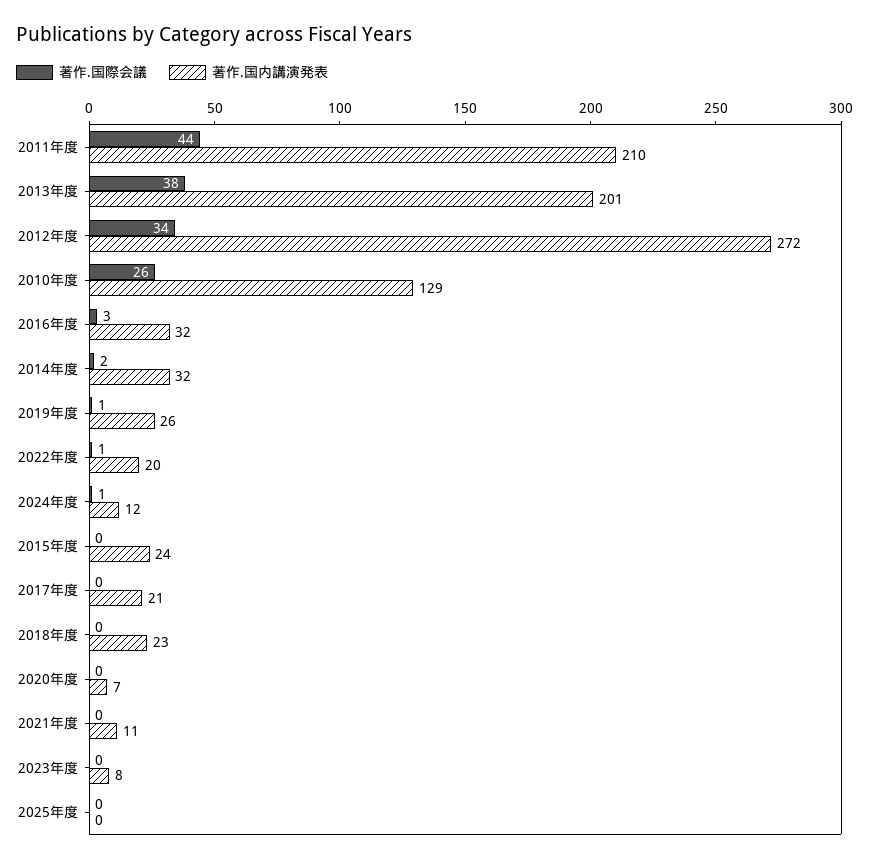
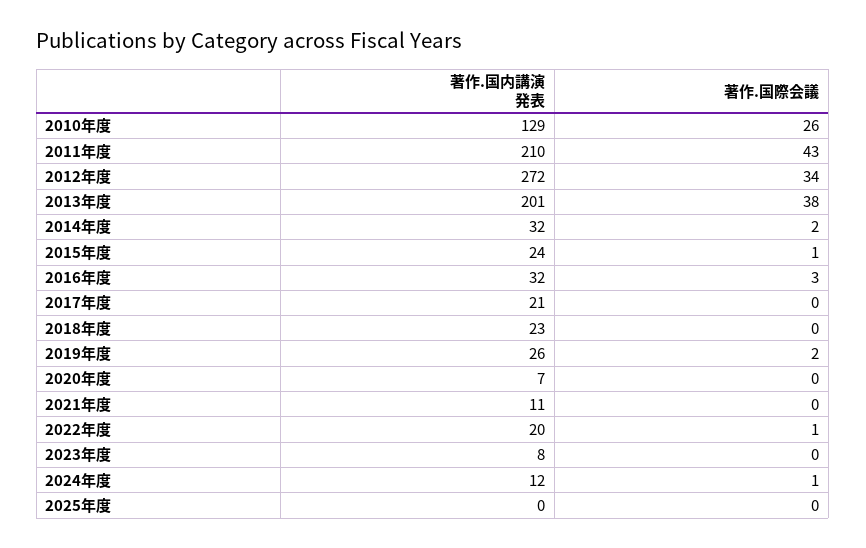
  {
    "著作.国際会議": {
-     "2011年度": 44,
+     "2011年度": 43,
      "2013年度": 38,
      "2012年度": 34,
      "2010年度": 26,
      "2016年度": 3,
      "2014年度": 2,
-     "2019年度": 1,
+     "2019年度": 2,
      "2022年度": 1,
      "2024年度": 1,
-     "2015年度": 0,
+     "2015年度": 1,
      "2017年度": 0,
      "2018年度": 0,
      "2020年度": 0,
      "2021年度": 0,
      "2023年度": 0,
      "2025年度": 0
    },
    "著作.国内講演発表": {
      "2011年度": 210,
      "2013年度": 201,
      "2012年度": 272,
      "2010年度": 129,
      "2016年度": 32,
      "2014年度": 32,
      "2019年度": 26,
      "2022年度": 20,
      "2024年度": 12,
      "2015年度": 24,
      "2017年度": 21,
      "2018年度": 23,
      "2020年度": 7,
      "2021年度": 11,
      "2023年度": 8,
      "2025年度": 0
    }
  }

